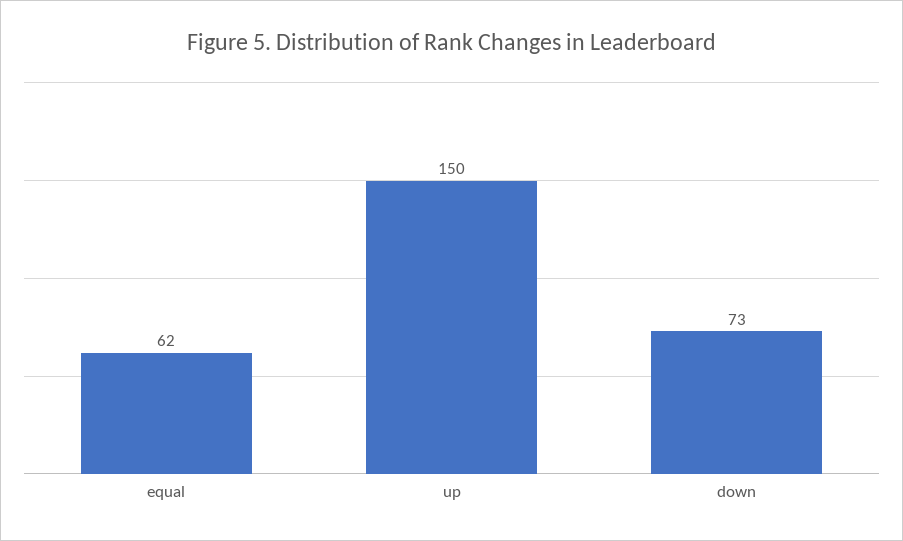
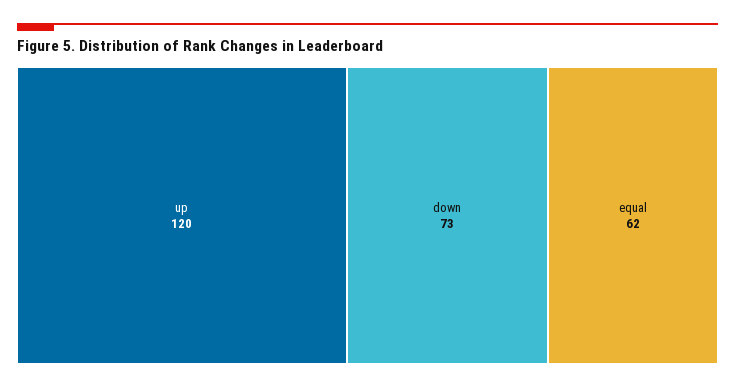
  {
    "equal": 62,
-   "up": 150,
+   "up": 120,
    "down": 73
  }

